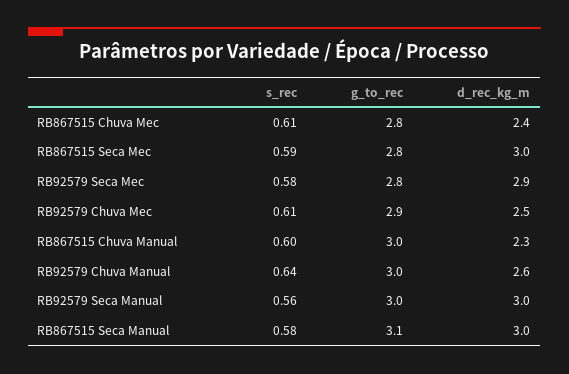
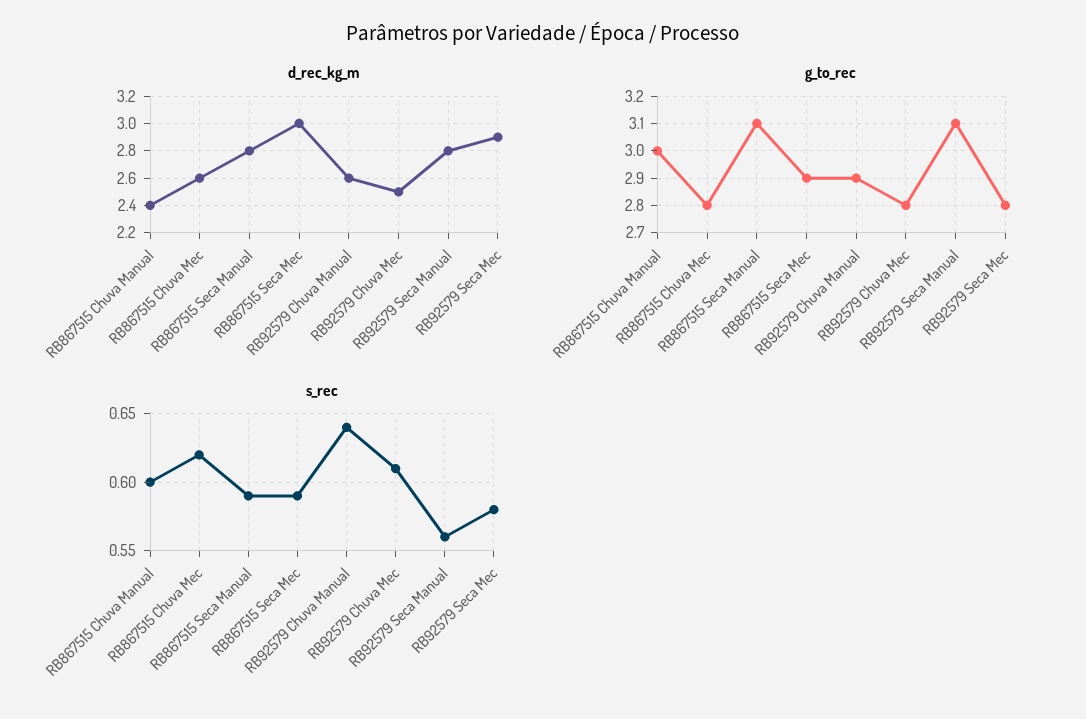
  {
    "s_rec": {
-     "RB867515 Chuva Mec": 0.61,
+     "RB867515 Chuva Mec": 0.62,
      "RB867515 Seca Mec": 0.59,
      "RB92579 Seca Mec": 0.58,
      "RB92579 Chuva Mec": 0.61,
      "RB867515 Chuva Manual": 0.6,
      "RB92579 Chuva Manual": 0.64,
      "RB92579 Seca Manual": 0.56,
-     "RB867515 Seca Manual": 0.58
+     "RB867515 Seca Manual": 0.59
    },
    "g_to_rec": {
      "RB867515 Chuva Mec": 2.8,
-     "RB867515 Seca Mec": 2.8,
+     "RB867515 Seca Mec": 2.9,
      "RB92579 Seca Mec": 2.8,
-     "RB92579 Chuva Mec": 2.9,
+     "RB92579 Chuva Mec": 2.8,
      "RB867515 Chuva Manual": 3,
-     "RB92579 Chuva Manual": 3,
+     "RB92579 Chuva Manual": 2.9,
-     "RB92579 Seca Manual": 3,
+     "RB92579 Seca Manual": 3.1,
      "RB867515 Seca Manual": 3.1
    },
    "d_rec_kg_m": {
-     "RB867515 Chuva Mec": 2.4,
+     "RB867515 Chuva Mec": 2.6,
      "RB867515 Seca Mec": 3,
      "RB92579 Seca Mec": 2.9,
      "RB92579 Chuva Mec": 2.5,
-     "RB867515 Chuva Manual": 2.3,
+     "RB867515 Chuva Manual": 2.4,
      "RB92579 Chuva Manual": 2.6,
-     "RB92579 Seca Manual": 3,
+     "RB92579 Seca Manual": 2.8,
-     "RB867515 Seca Manual": 3
+     "RB867515 Seca Manual": 2.8
    }
  }

